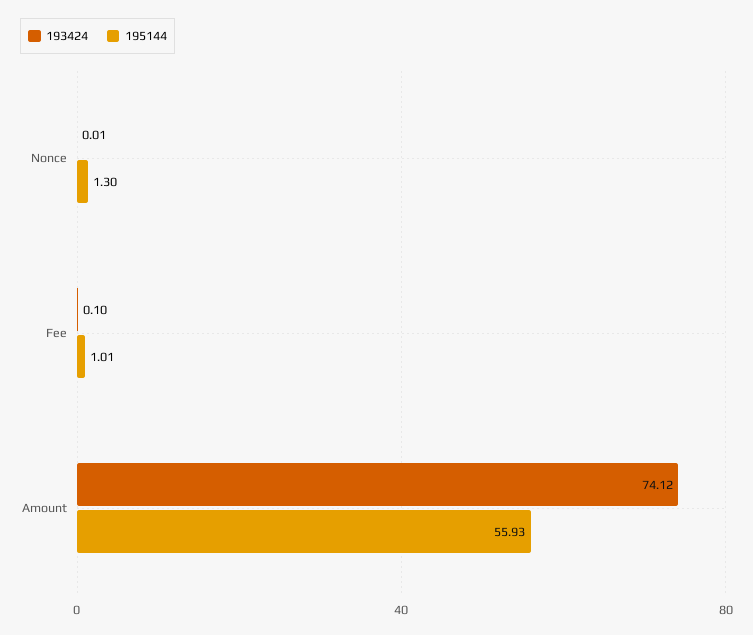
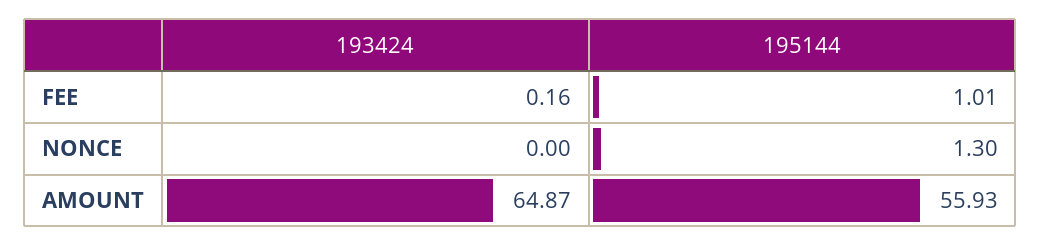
  {
    "193424": {
-     "Nonce": 0.01,
+     "Nonce": 0,
-     "Fee": 0.1,
+     "Fee": 0.16,
-     "Amount": 74.12
+     "Amount": 64.87
    },
    "195144": {
      "Nonce": 1.3,
      "Fee": 1.01,
      "Amount": 55.93
    }
  }

